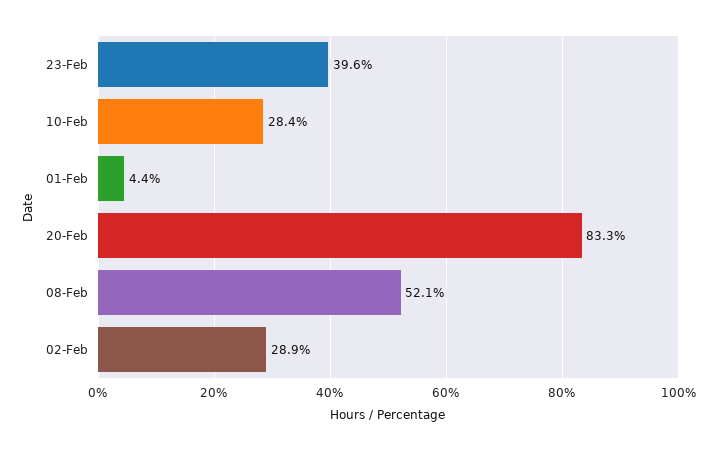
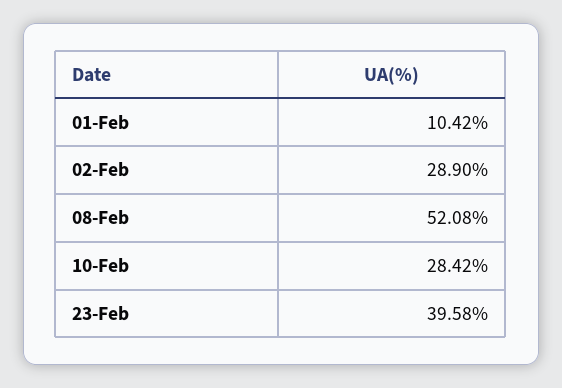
  {
    "23-Feb": 39.58,
    "10-Feb": 28.42,
-   "01-Feb": 4.4,
+   "01-Feb": 10.42,
-   "20-Feb": 83.3,
    "08-Feb": 52.08,
    "02-Feb": 28.9
  }

